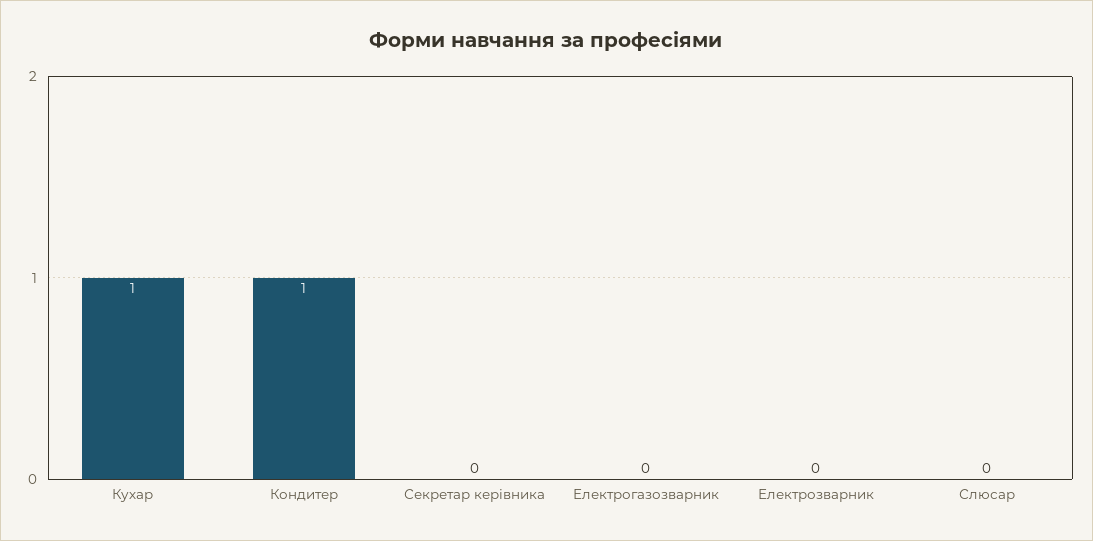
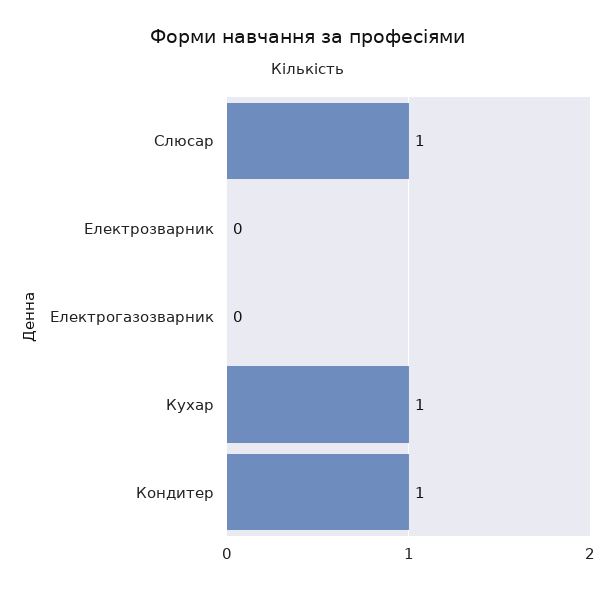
  {
    "Кухар": 1,
    "Кондитер": 1,
-   "Секретар керівника": 0,
    "Електрогазозварник": 0,
    "Електрозварник": 0,
-   "Слюсар": 0
+   "Слюсар": 1
  }

